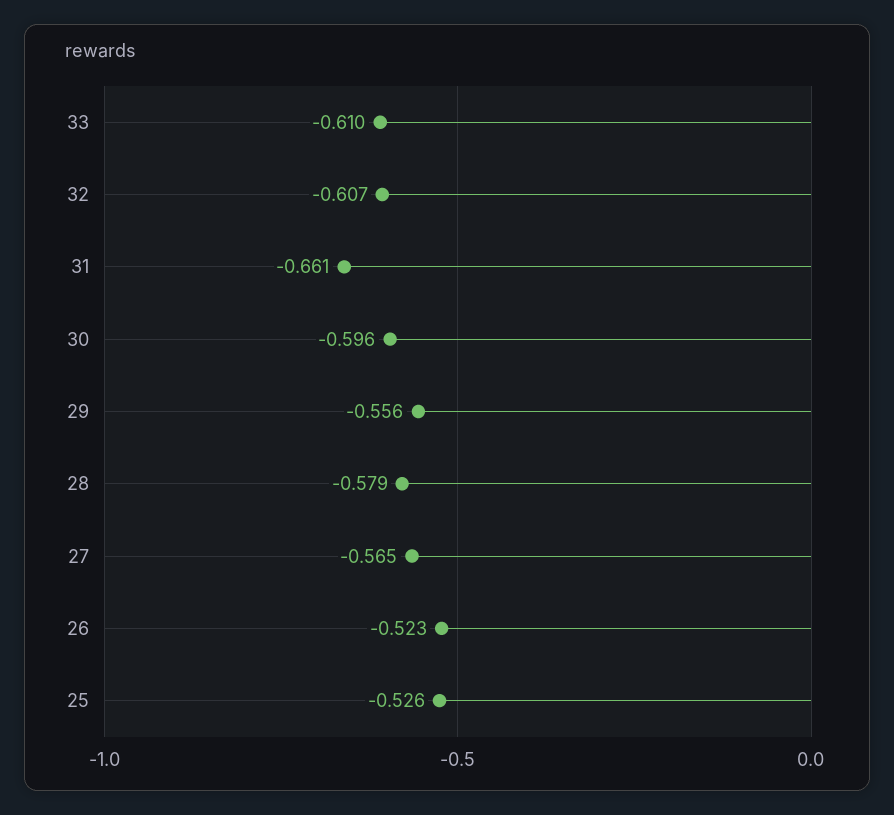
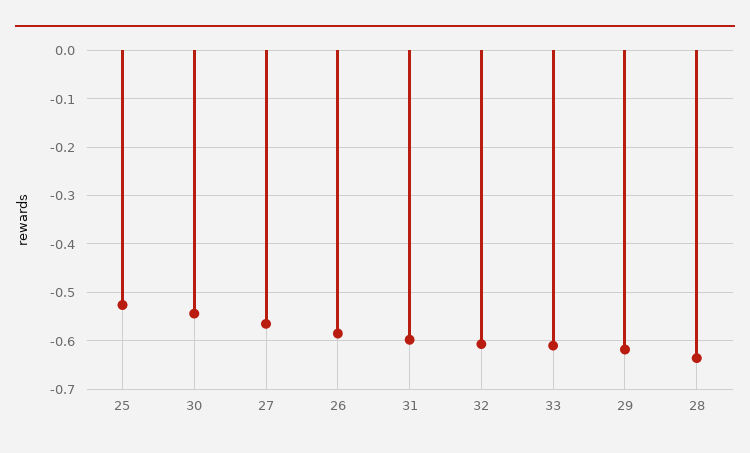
  {
    "33": -0.61,
    "32": -0.607,
-   "31": -0.661,
+   "31": -0.6,
-   "30": -0.596,
+   "30": -0.54,
-   "29": -0.556,
+   "29": -0.62,
-   "28": -0.579,
+   "28": -0.64,
    "27": -0.565,
-   "26": -0.523,
+   "26": -0.58,
    "25": -0.526
  }

